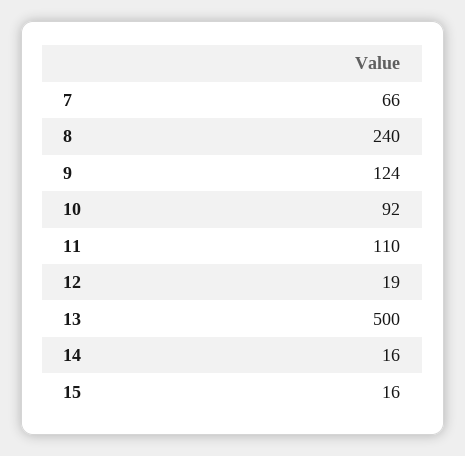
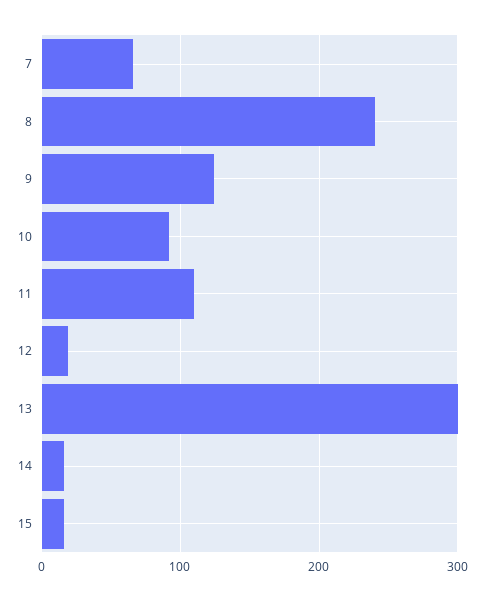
  {
    "7": 66,
    "8": 240,
    "9": 124,
    "10": 92,
    "11": 110,
    "12": 19,
-   "13": 500,
+   "13": 300,
    "14": 16,
    "15": 16
  }

